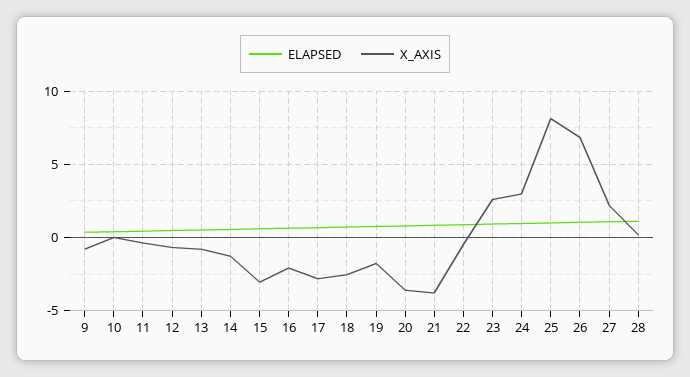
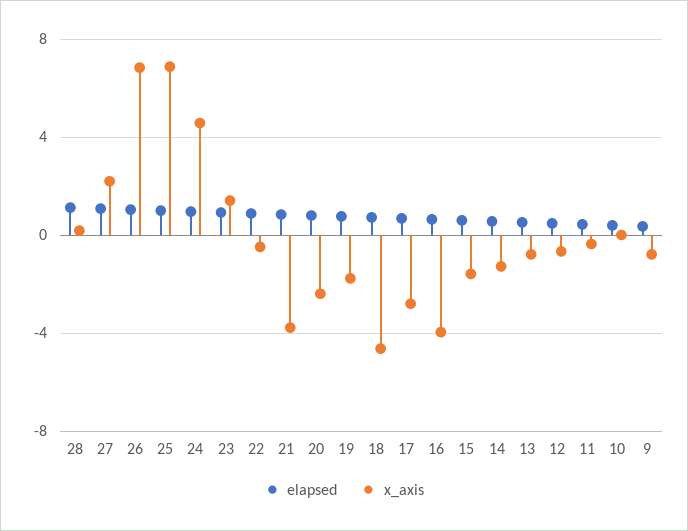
  {
    "ELAPSED": {
      "9": 0.5,
      "10": 0.5,
      "11": 0.5,
      "12": 0.5,
      "13": 0.5,
      "14": 0.5,
      "15": 0.5,
      "16": 0.5,
      "17": 0.5,
      "18": 0.5,
      "19": 1,
      "20": 1,
      "21": 1,
      "22": 1,
      "23": 1,
      "24": 1,
      "25": 1,
      "26": 1,
      "27": 1,
      "28": 1
    },
    "X_AXIS": {
      "9": -1,
      "10": 0,
      "11": -0.5,
      "12": -0.5,
      "13": -1,
      "14": -1.5,
-     "15": -3,
+     "15": -1.5,
-     "16": -2,
+     "16": -4,
      "17": -3,
-     "18": -2.5,
+     "18": -4.5,
      "19": -2,
-     "20": -3.5,
+     "20": -2.5,
      "21": -4,
      "22": -0.5,
-     "23": 2.5,
+     "23": 1.5,
-     "24": 3,
+     "24": 4.5,
-     "25": 8,
+     "25": 7,
      "26": 7,
      "27": 2,
      "28": 0
    }
  }

